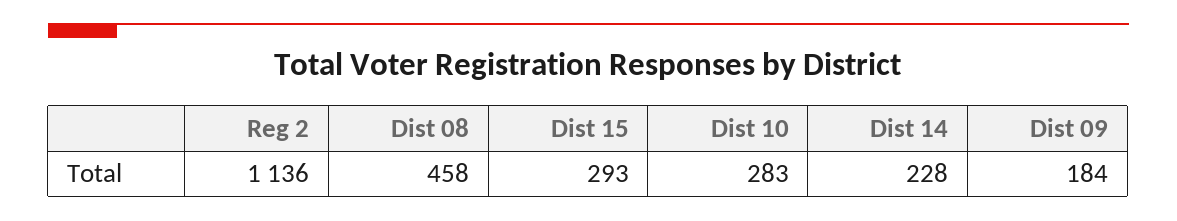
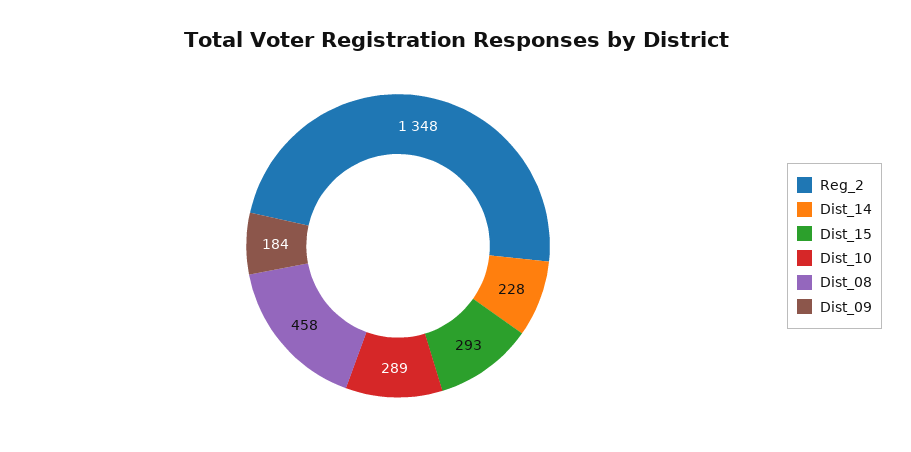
  {
-   "Reg 2": 1136,
+   "Reg 2": 1348,
    "Dist 08": 458,
    "Dist 15": 293,
-   "Dist 10": 283,
+   "Dist 10": 289,
    "Dist 14": 228,
    "Dist 09": 184
  }

